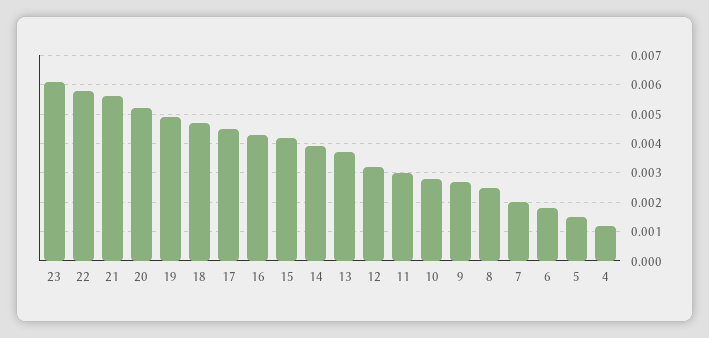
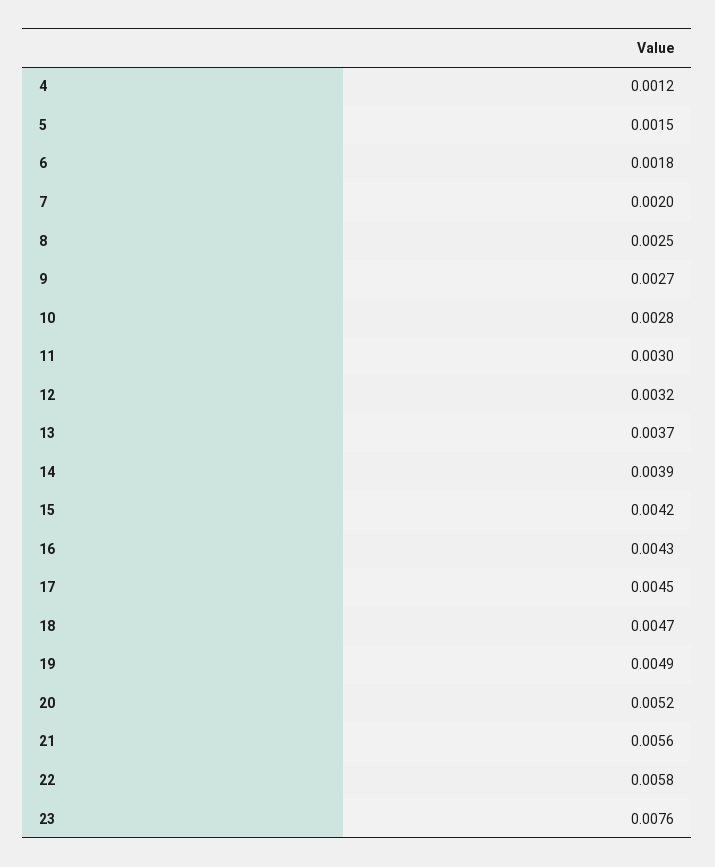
  {
-   "23": 0.006,
+   "23": 0.0076,
    "22": 0.0058,
    "21": 0.0056,
    "20": 0.0052,
    "19": 0.0049,
    "18": 0.0047,
    "17": 0.0045,
    "16": 0.0043,
    "15": 0.0042,
    "14": 0.0039,
    "13": 0.0037,
    "12": 0.0032,
    "11": 0.003,
    "10": 0.0028,
    "9": 0.0027,
    "8": 0.0025,
    "7": 0.002,
    "6": 0.0018,
    "5": 0.0015,
    "4": 0.0012
  }

